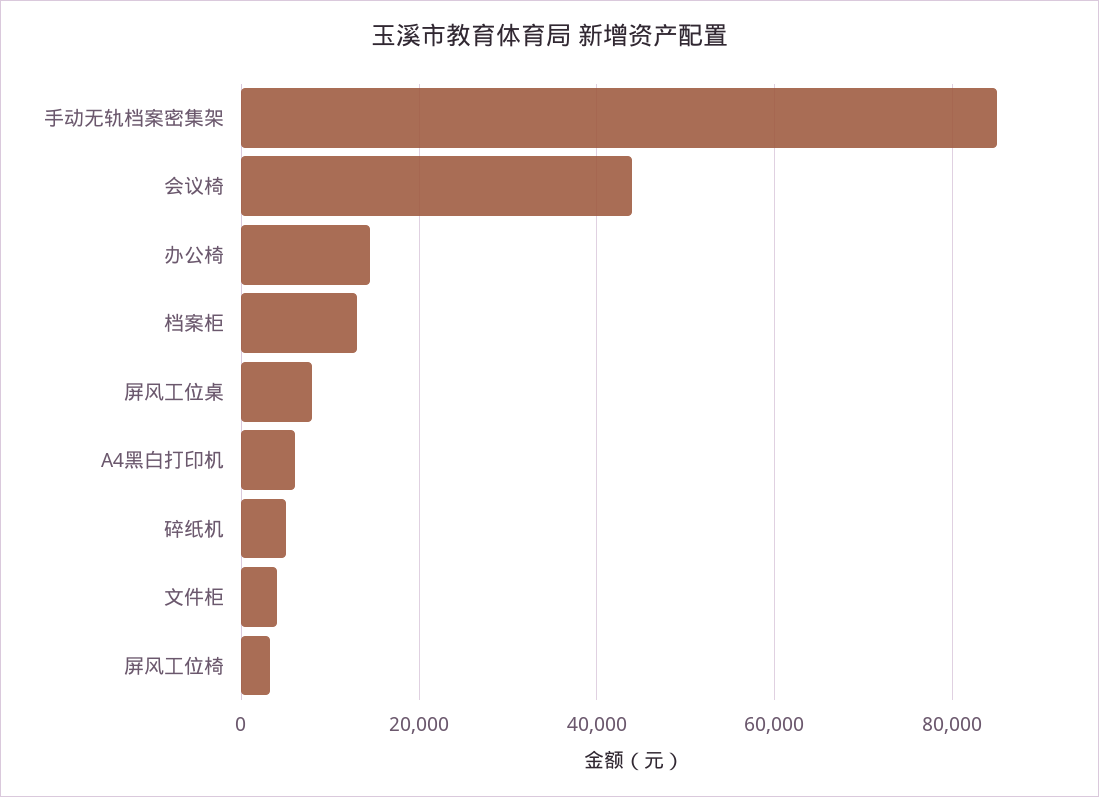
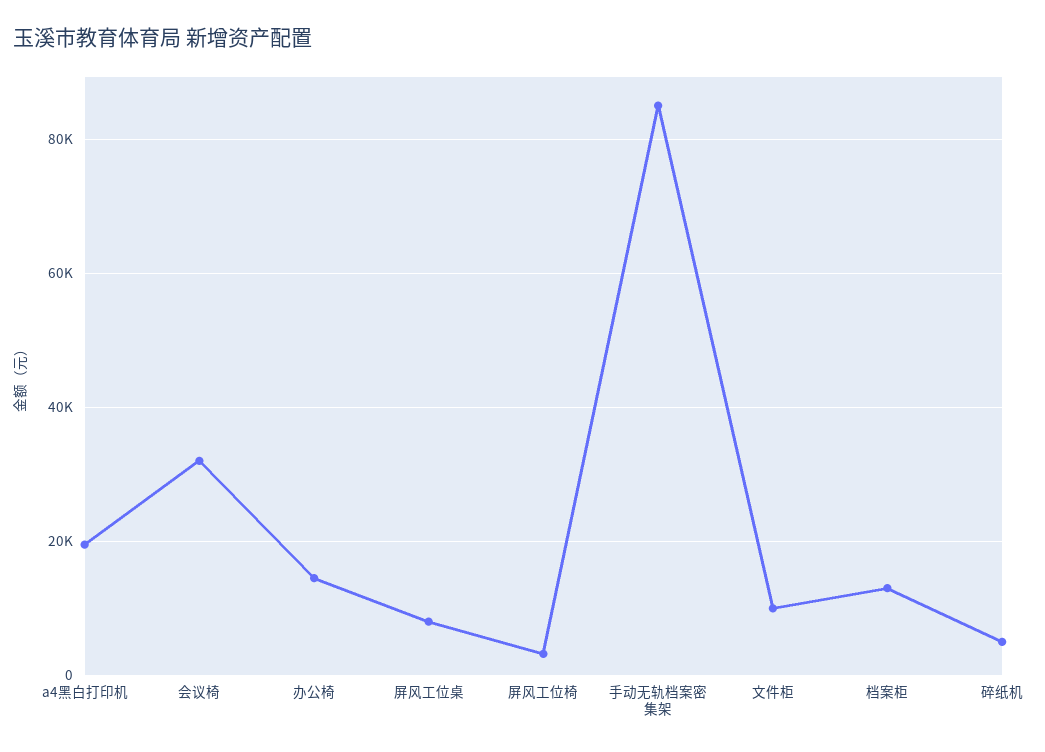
  {
    "手动无轨档案密集架": 86000,
-   "会议椅": 44000,
+   "会议椅": 32000,
    "办公椅": 14000,
    "档案柜": 14000,
    "屏风工位桌": 8000,
-   "A4黑白打印机": 6000,
+   "A4黑白打印机": 20000,
    "碎纸机": 6000,
-   "文件柜": 4000,
+   "文件柜": 10000,
    "屏风工位椅": 4000
  }

